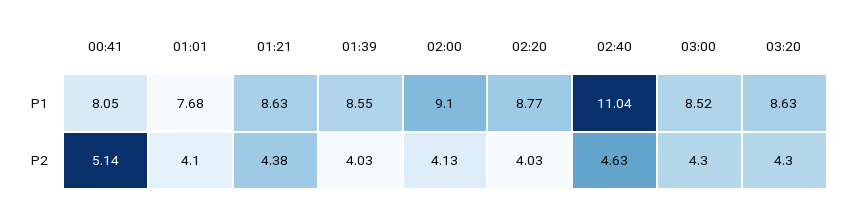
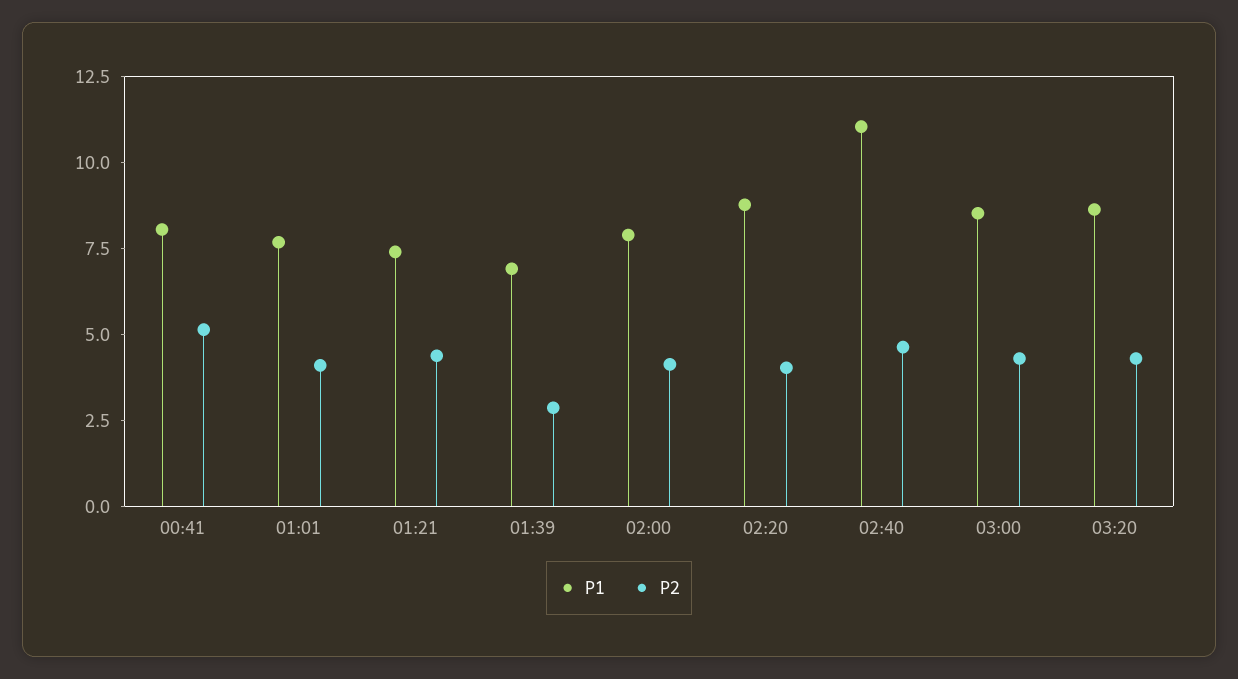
  {
    "P1": {
      "00:41": 8.05,
      "01:01": 7.68,
-     "01:21": 8.63,
+     "01:21": 7.5,
-     "01:39": 8.55,
+     "01:39": 7,
-     "02:00": 9.1,
+     "02:00": 8,
      "02:20": 8.77,
      "02:40": 11.04,
      "03:00": 8.52,
      "03:20": 8.63
    },
    "P2": {
      "00:41": 5.14,
      "01:01": 4.1,
      "01:21": 4.38,
-     "01:39": 4.03,
+     "01:39": 3,
      "02:00": 4.13,
      "02:20": 4.03,
      "02:40": 4.63,
      "03:00": 4.3,
      "03:20": 4.3
    }
  }

